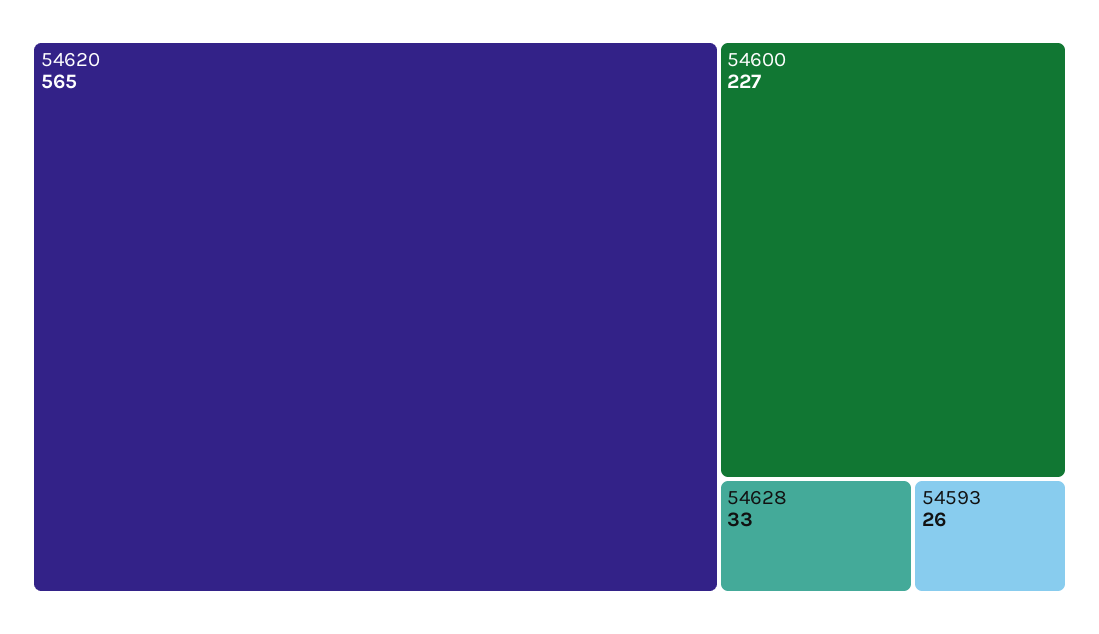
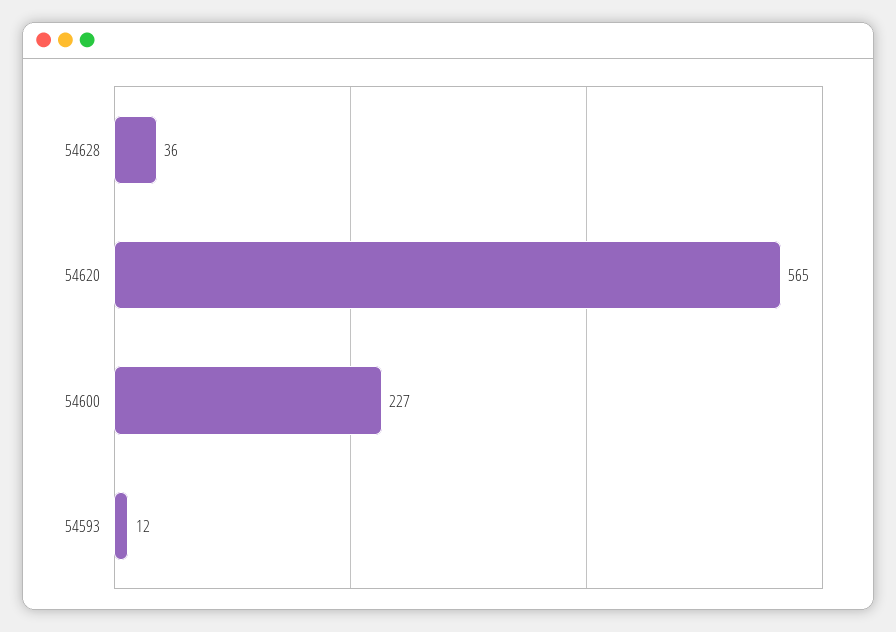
  {
    "54620": 565,
    "54600": 227,
-   "54628": 33,
+   "54628": 36,
-   "54593": 26
+   "54593": 12
  }

